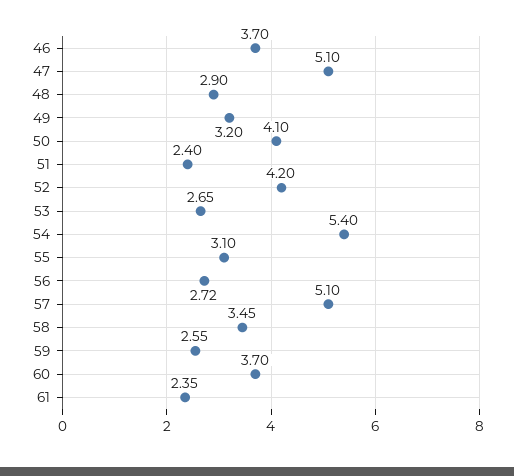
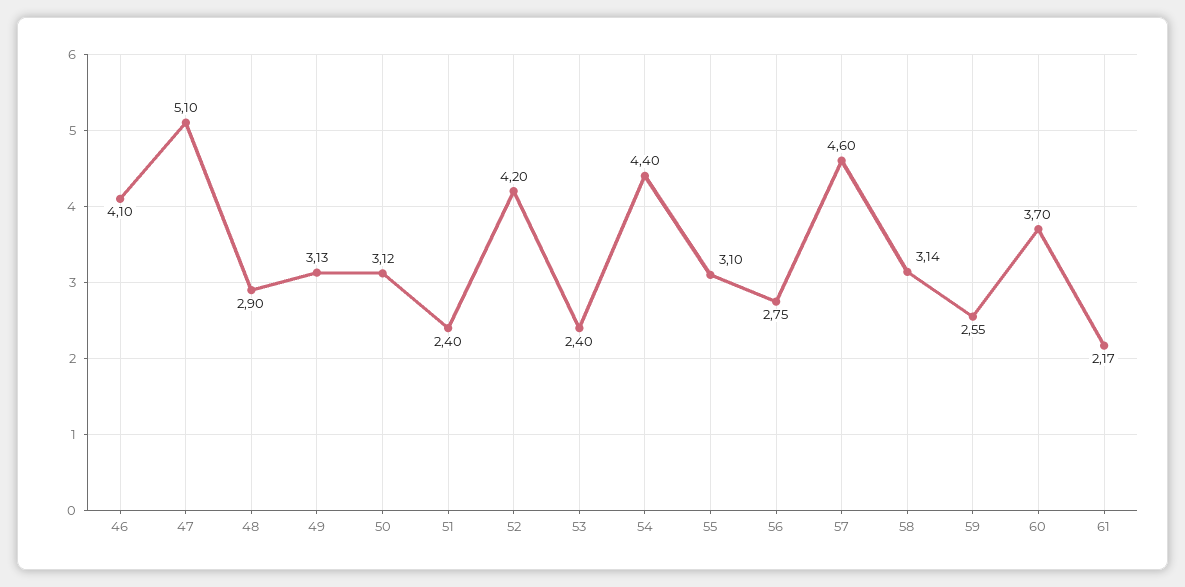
  {
-   "46": 3.7,
+   "46": 4.1,
    "47": 5.1,
    "48": 2.9,
-   "49": 3.2,
+   "49": 3.13,
-   "50": 4.1,
+   "50": 3.12,
    "51": 2.4,
    "52": 4.2,
-   "53": 2.65,
+   "53": 2.4,
-   "54": 5.4,
+   "54": 4.4,
    "55": 3.1,
-   "56": 2.72,
+   "56": 2.75,
-   "57": 5.1,
+   "57": 4.6,
-   "58": 3.45,
+   "58": 3.14,
    "59": 2.55,
    "60": 3.7,
-   "61": 2.35
+   "61": 2.17
  }

